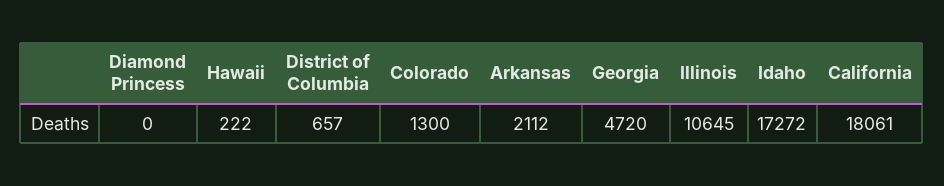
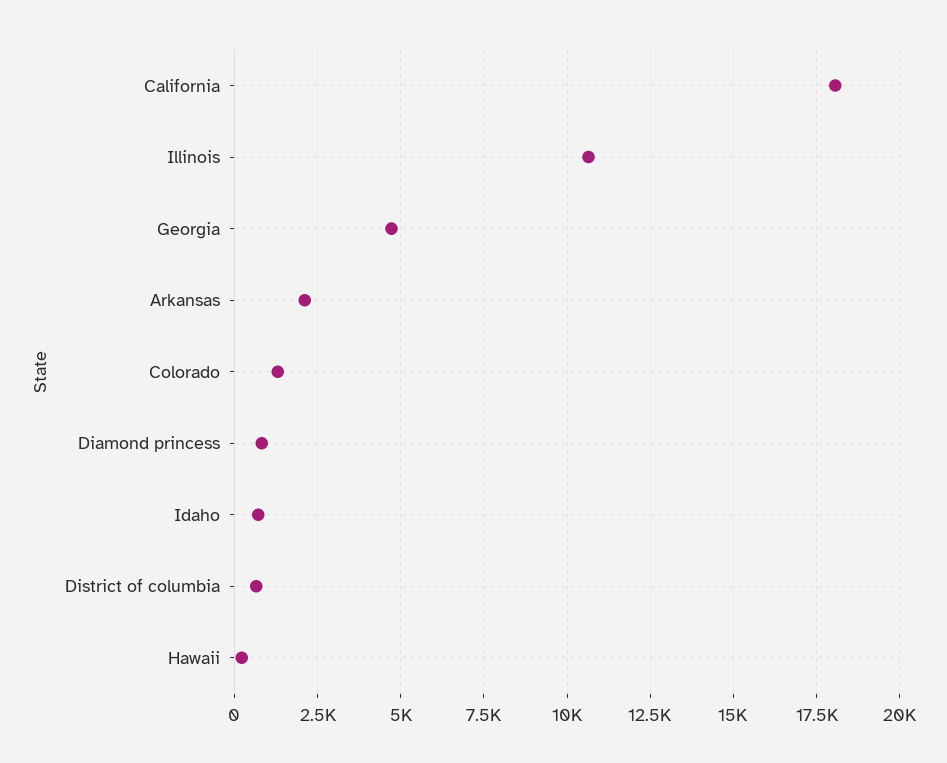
  {
-   "Diamond Princess": 0,
+   "Diamond Princess": 750,
    "Hawaii": 222,
    "District of Columbia": 657,
    "Colorado": 1300,
    "Arkansas": 2112,
    "Georgia": 4720,
    "Illinois": 10645,
-   "Idaho": 17272,
+   "Idaho": 750,
    "California": 18061
  }

